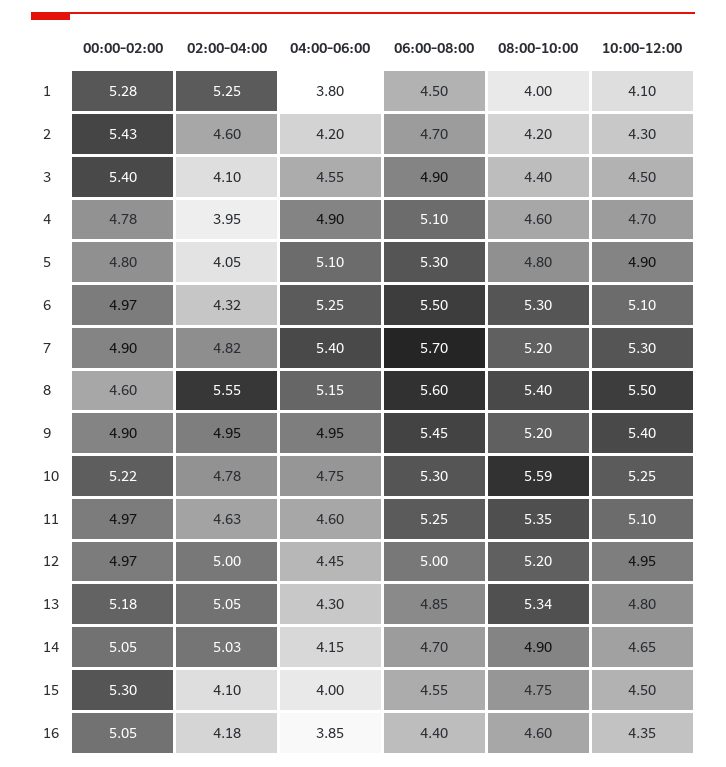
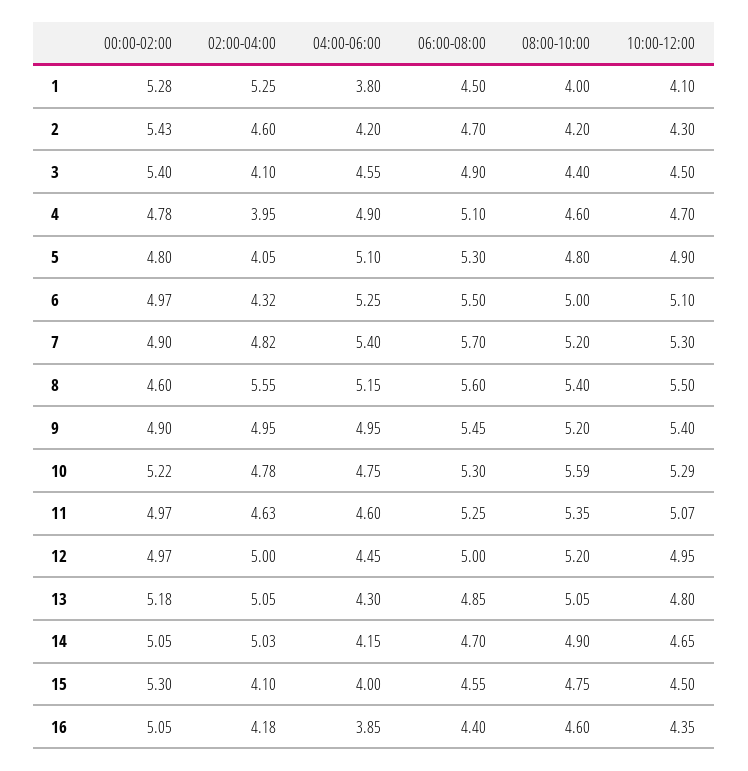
  {
    "00:00-02:00": {
      "1": 5.28,
      "2": 5.43,
      "3": 5.4,
      "4": 4.78,
      "5": 4.8,
      "6": 4.97,
      "7": 4.9,
      "8": 4.6,
      "9": 4.9,
      "10": 5.22,
      "11": 4.97,
      "12": 4.97,
      "13": 5.18,
      "14": 5.05,
      "15": 5.3,
      "16": 5.05
    },
    "02:00-04:00": {
      "1": 5.25,
      "2": 4.6,
      "3": 4.1,
      "4": 3.95,
      "5": 4.05,
      "6": 4.32,
      "7": 4.82,
      "8": 5.55,
      "9": 4.95,
      "10": 4.78,
      "11": 4.63,
      "12": 5,
      "13": 5.05,
      "14": 5.03,
      "15": 4.1,
      "16": 4.18
    },
    "04:00-06:00": {
      "1": 3.8,
      "2": 4.2,
      "3": 4.55,
      "4": 4.9,
      "5": 5.1,
      "6": 5.25,
      "7": 5.4,
      "8": 5.15,
      "9": 4.95,
      "10": 4.75,
      "11": 4.6,
      "12": 4.45,
      "13": 4.3,
      "14": 4.15,
      "15": 4,
      "16": 3.85
    },
    "06:00-08:00": {
      "1": 4.5,
      "2": 4.7,
      "3": 4.9,
      "4": 5.1,
      "5": 5.3,
      "6": 5.5,
      "7": 5.7,
      "8": 5.6,
      "9": 5.45,
      "10": 5.3,
      "11": 5.25,
      "12": 5,
      "13": 4.85,
      "14": 4.7,
      "15": 4.55,
      "16": 4.4
    },
    "08:00-10:00": {
      "1": 4,
      "2": 4.2,
      "3": 4.4,
      "4": 4.6,
      "5": 4.8,
-     "6": 5.3,
+     "6": 5,
      "7": 5.2,
      "8": 5.4,
      "9": 5.2,
      "10": 5.59,
      "11": 5.35,
      "12": 5.2,
-     "13": 5.34,
+     "13": 5.05,
      "14": 4.9,
      "15": 4.75,
      "16": 4.6
    },
    "10:00-12:00": {
      "1": 4.1,
      "2": 4.3,
      "3": 4.5,
      "4": 4.7,
      "5": 4.9,
      "6": 5.1,
      "7": 5.3,
      "8": 5.5,
      "9": 5.4,
-     "10": 5.25,
+     "10": 5.29,
-     "11": 5.1,
+     "11": 5.07,
      "12": 4.95,
      "13": 4.8,
      "14": 4.65,
      "15": 4.5,
      "16": 4.35
    }
  }

